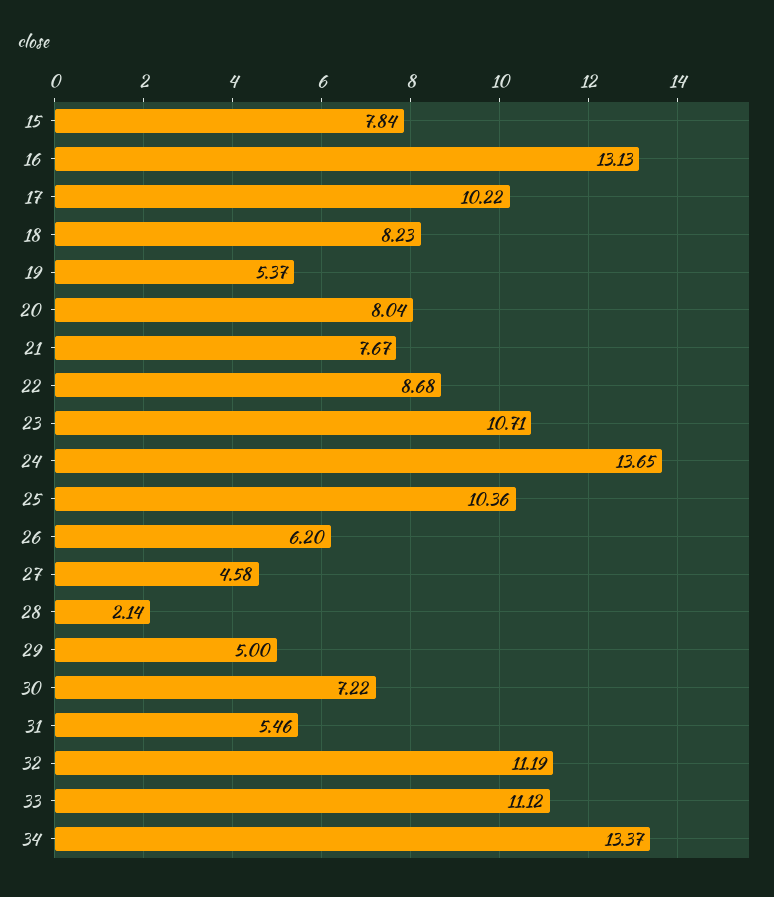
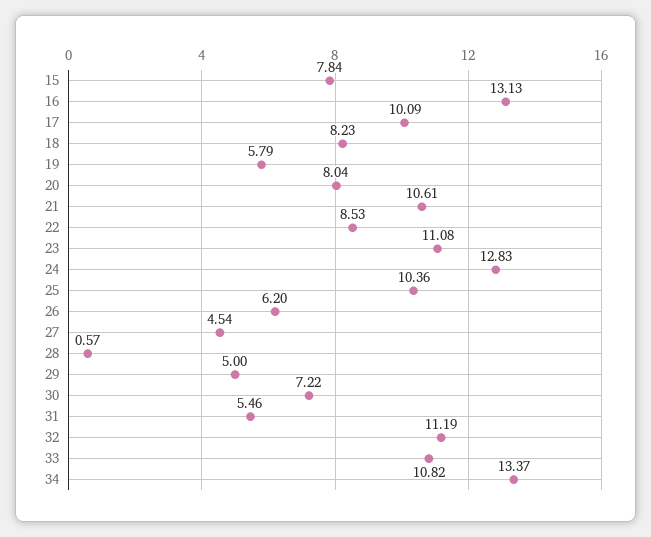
  {
    "15": 7.84,
    "16": 13.13,
-   "17": 10.22,
+   "17": 10.09,
    "18": 8.23,
-   "19": 5.37,
+   "19": 5.79,
    "20": 8.04,
-   "21": 7.67,
+   "21": 10.61,
-   "22": 8.68,
+   "22": 8.53,
-   "23": 10.71,
+   "23": 11.08,
-   "24": 13.65,
+   "24": 12.83,
    "25": 10.36,
    "26": 6.2,
-   "27": 4.58,
+   "27": 4.54,
-   "28": 2.14,
+   "28": 0.57,
    "29": 5,
    "30": 7.22,
    "31": 5.46,
    "32": 11.19,
-   "33": 11.12,
+   "33": 10.82,
    "34": 13.37
  }

